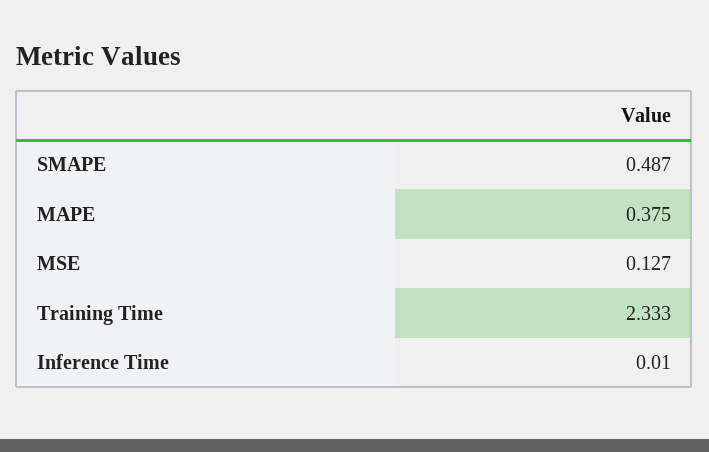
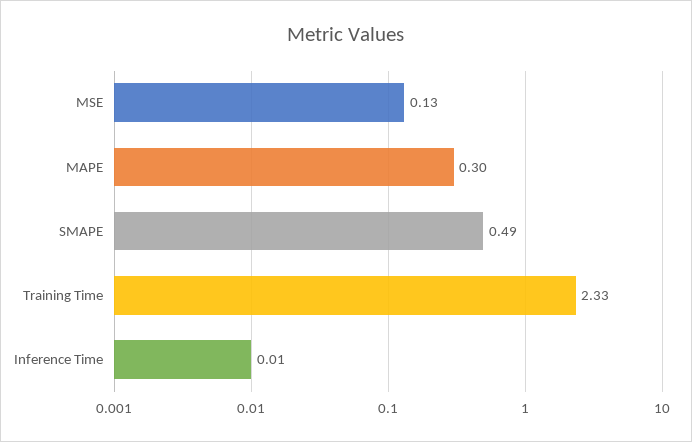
  {
    "SMAPE": 0.487,
-   "MAPE": 0.375,
+   "MAPE": 0.3,
    "MSE": 0.127,
    "Training Time": 2.333,
    "Inference Time": 0.01
  }

